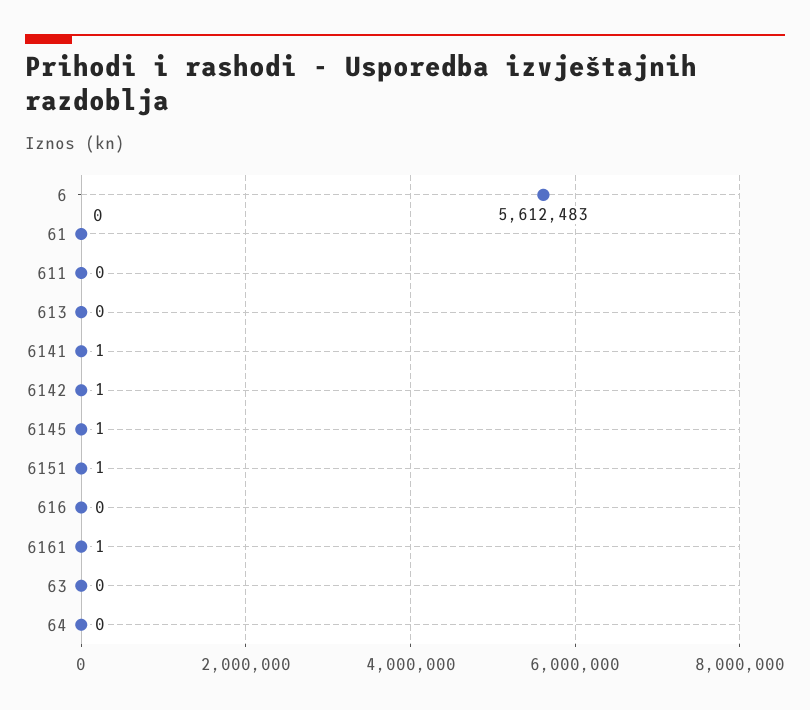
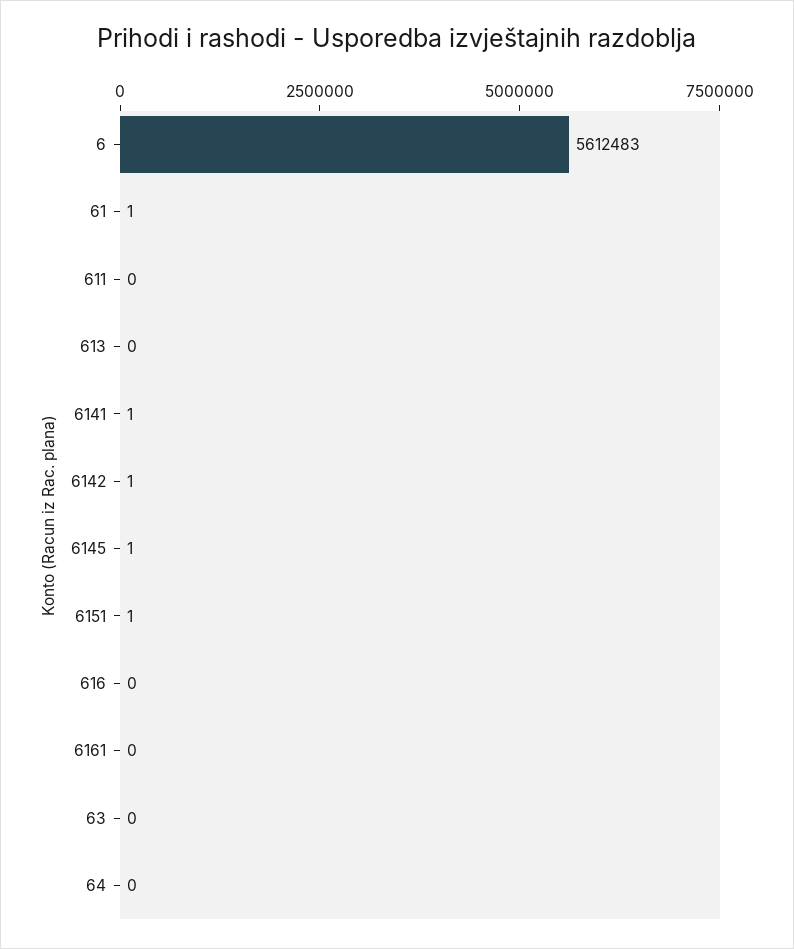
  {
    "6": 5612483,
-   "61": 0,
+   "61": 1,
    "611": 0,
    "613": 0,
    "6141": 1,
    "6142": 1,
    "6145": 1,
    "6151": 1,
    "616": 0,
-   "6161": 1,
+   "6161": 0,
    "63": 0,
    "64": 0
  }

